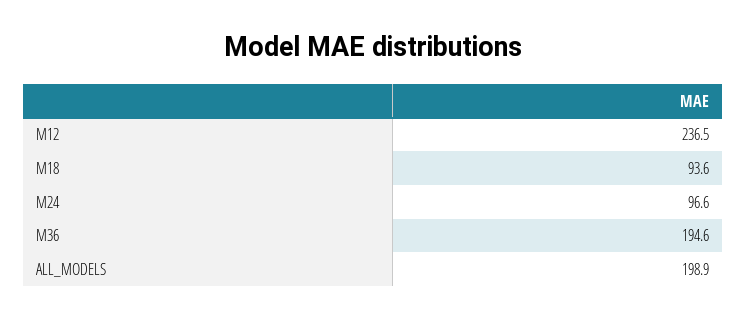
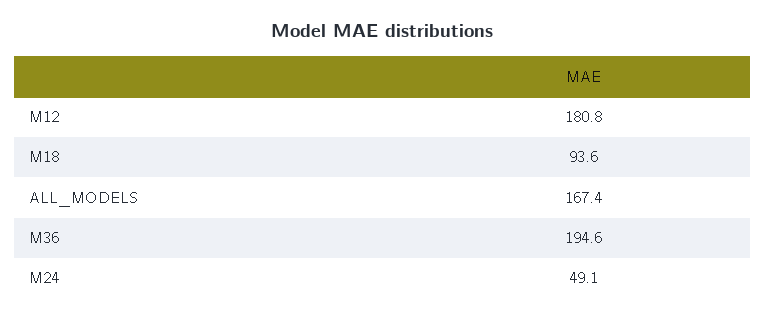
  {
-   "M12": 236.5,
+   "M12": 180.8,
    "M18": 93.6,
-   "M24": 96.6,
+   "M24": 49.1,
    "M36": 194.6,
-   "ALL_MODELS": 198.9
+   "ALL_MODELS": 167.4
  }

